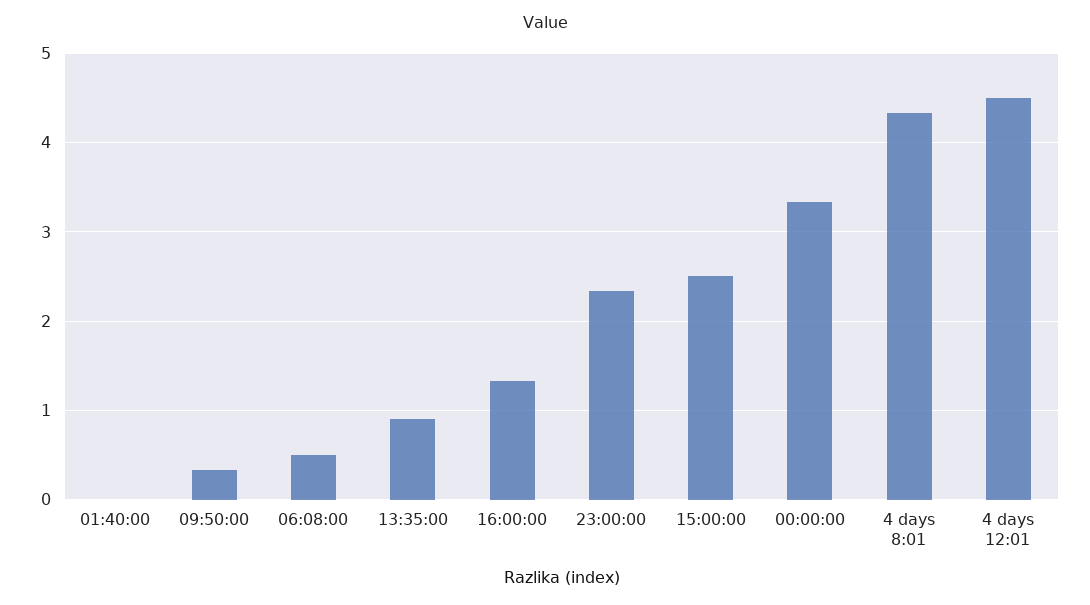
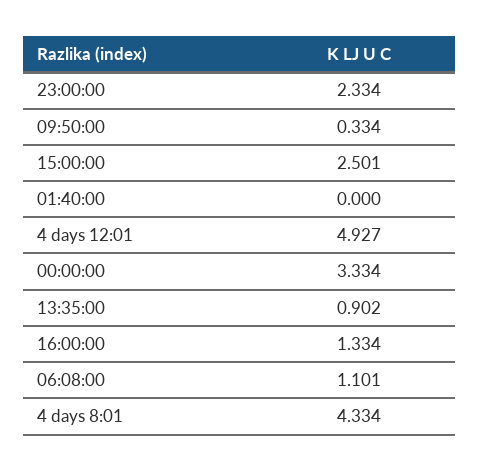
  {
    "01:40:00": 0,
    "09:50:00": 0.334,
-   "06:08:00": 0.5,
+   "06:08:00": 1.101,
    "13:35:00": 0.902,
    "16:00:00": 1.334,
    "23:00:00": 2.334,
    "15:00:00": 2.501,
    "00:00:00": 3.334,
    "4 days 8:01": 4.334,
-   "4 days 12:01": 4.5
+   "4 days 12:01": 4.927
  }

